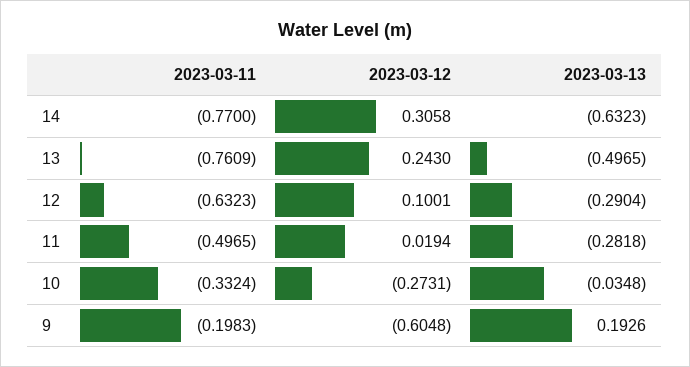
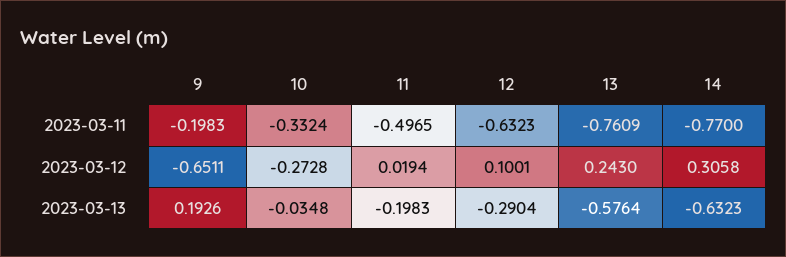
  {
    "2023-03-11": {
      "14": -0.77,
      "13": -0.7609,
      "12": -0.6323,
      "11": -0.4965,
      "10": -0.3324,
      "9": -0.1983
    },
    "2023-03-12": {
      "14": 0.3058,
      "13": 0.243,
      "12": 0.1001,
      "11": 0.0194,
-     "10": -0.2731,
+     "10": -0.2728,
-     "9": -0.6048
+     "9": -0.6511
    },
    "2023-03-13": {
      "14": -0.6323,
-     "13": -0.4965,
+     "13": -0.5764,
      "12": -0.2904,
-     "11": -0.2818,
+     "11": -0.1983,
      "10": -0.0348,
      "9": 0.1926
    }
  }

